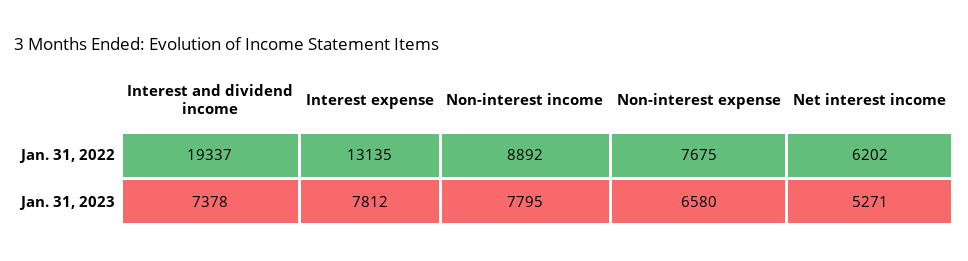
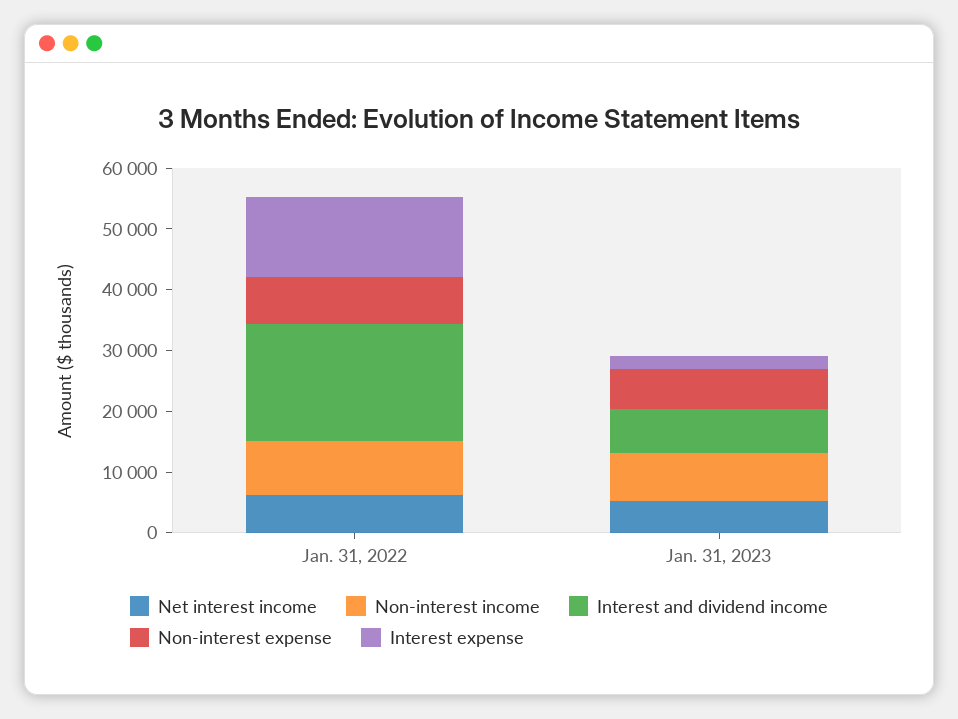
  {
    "Interest and dividend income": {
      "Jan. 31, 2022": 19337,
      "Jan. 31, 2023": 7378
    },
    "Interest expense": {
      "Jan. 31, 2022": 13135,
-     "Jan. 31, 2023": 7812
+     "Jan. 31, 2023": 2000
    },
    "Non-interest income": {
      "Jan. 31, 2022": 8892,
      "Jan. 31, 2023": 7795
    },
    "Non-interest expense": {
      "Jan. 31, 2022": 7675,
      "Jan. 31, 2023": 6580
    },
    "Net interest income": {
      "Jan. 31, 2022": 6202,
      "Jan. 31, 2023": 5271
    }
  }

